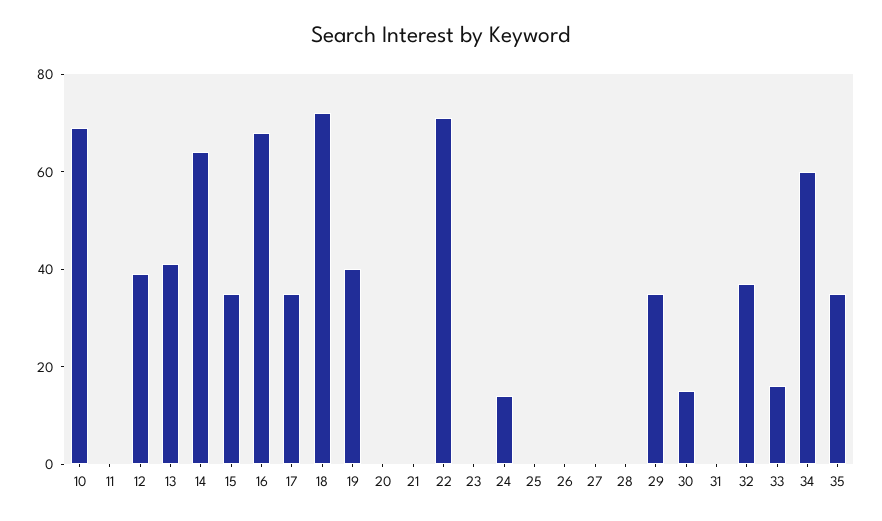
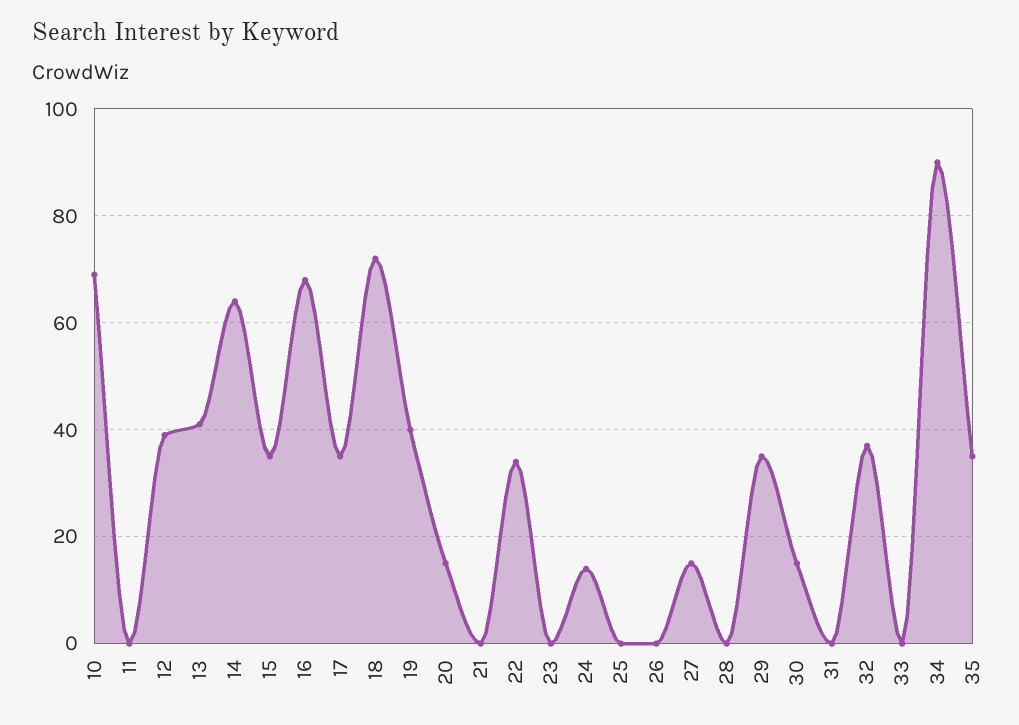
  {
    "10": 70,
    "11": 0,
    "12": 40,
    "13": 40,
    "14": 65,
    "15": 35,
    "16": 70,
    "17": 35,
    "18": 70,
    "19": 40,
-   "20": 0,
+   "20": 15,
    "21": 0,
-   "22": 70,
+   "22": 35,
    "23": 0,
    "24": 15,
    "25": 0,
    "26": 0,
-   "27": 0,
+   "27": 15,
    "28": 0,
    "29": 35,
    "30": 15,
    "31": 0,
    "32": 35,
-   "33": 15,
+   "33": 0,
-   "34": 60,
+   "34": 90,
    "35": 35
  }

